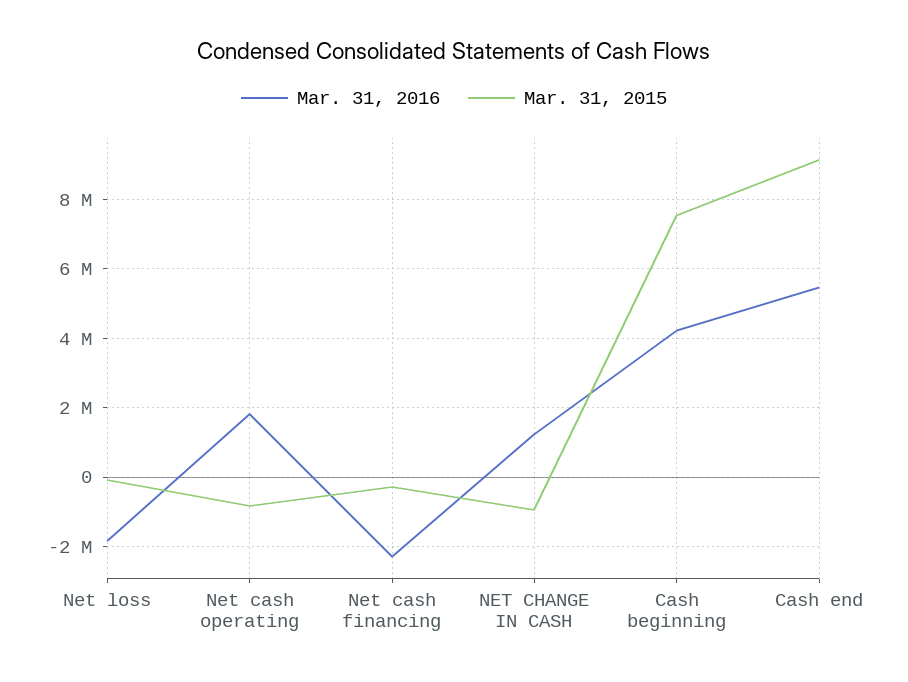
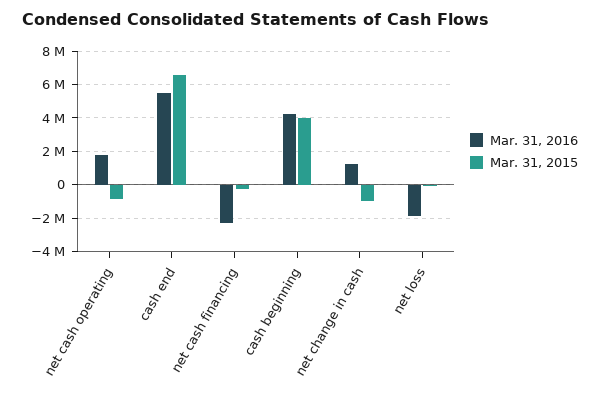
  {
    "Mar. 31, 2016": {
      "Net loss": -1800000,
      "Net cash operating": 1800000,
      "Net cash financing": -2200000,
      "NET CHANGE IN CASH": 1200000,
      "Cash beginning": 4200000,
      "Cash end": 5400000
    },
    "Mar. 31, 2015": {
      "Net loss": 0,
      "Net cash operating": -800000,
      "Net cash financing": -200000,
      "NET CHANGE IN CASH": -1000000,
-     "Cash beginning": 7600000,
+     "Cash beginning": 4000000,
-     "Cash end": 9200000
+     "Cash end": 6500000
    }
  }

